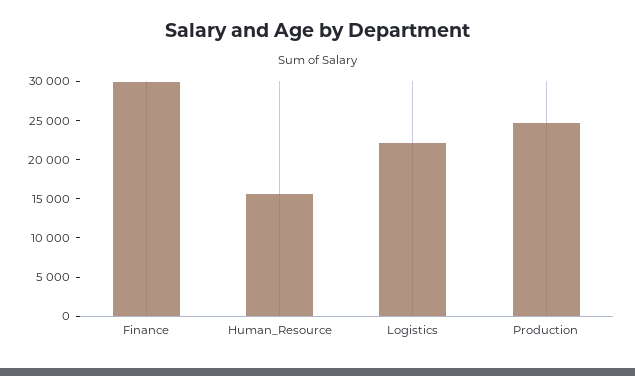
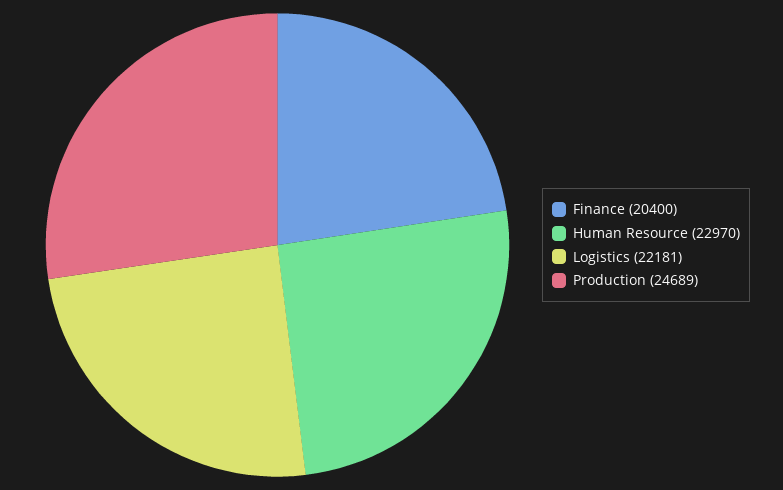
  {
-   "Finance": 30000,
+   "Finance": 20400,
-   "Human_Resource": 15000,
+   "Human_Resource": 22970,
    "Logistics": 22181,
    "Production": 24689
  }

